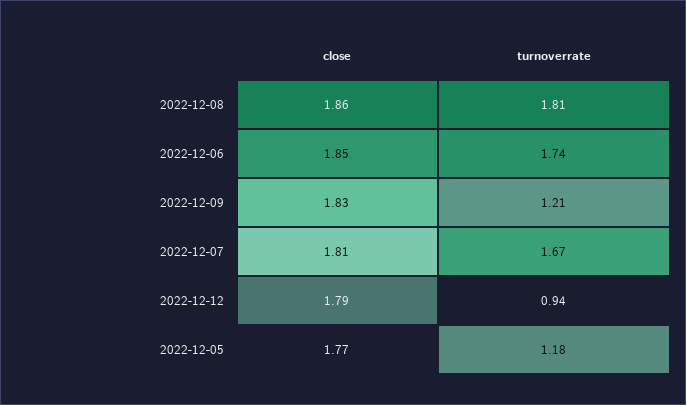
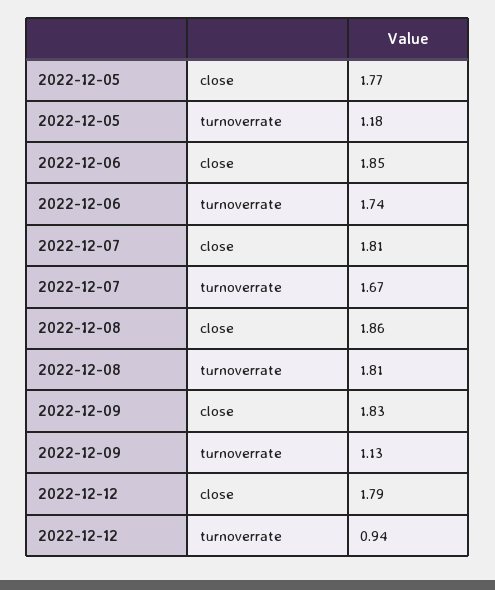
  {
    "close": {
      "2022-12-08": 1.86,
      "2022-12-06": 1.85,
      "2022-12-09": 1.83,
      "2022-12-07": 1.81,
      "2022-12-12": 1.79,
      "2022-12-05": 1.77
    },
    "turnoverrate": {
      "2022-12-08": 1.81,
      "2022-12-06": 1.74,
-     "2022-12-09": 1.21,
+     "2022-12-09": 1.13,
      "2022-12-07": 1.67,
      "2022-12-12": 0.94,
      "2022-12-05": 1.18
    }
  }

